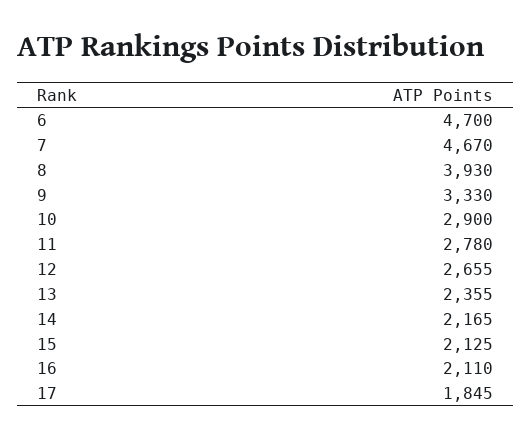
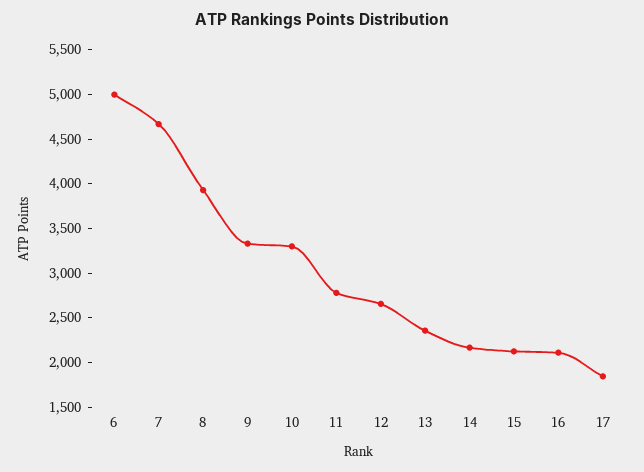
  {
-   "6": 4700,
+   "6": 5000,
    "7": 4670,
    "8": 3930,
    "9": 3330,
-   "10": 2900,
+   "10": 3300,
    "11": 2780,
    "12": 2655,
    "13": 2355,
    "14": 2165,
    "15": 2125,
    "16": 2110,
    "17": 1845
  }

